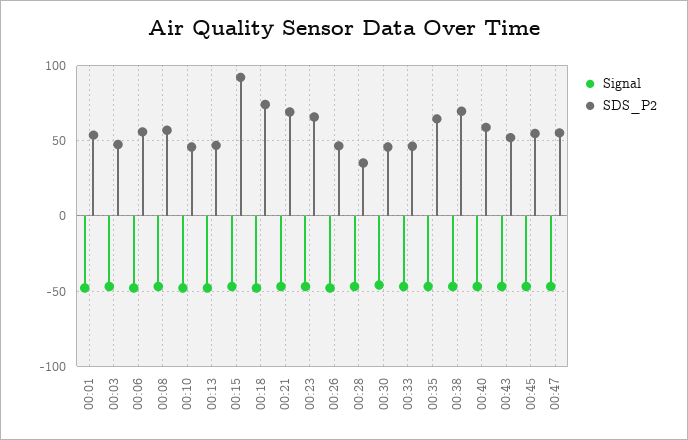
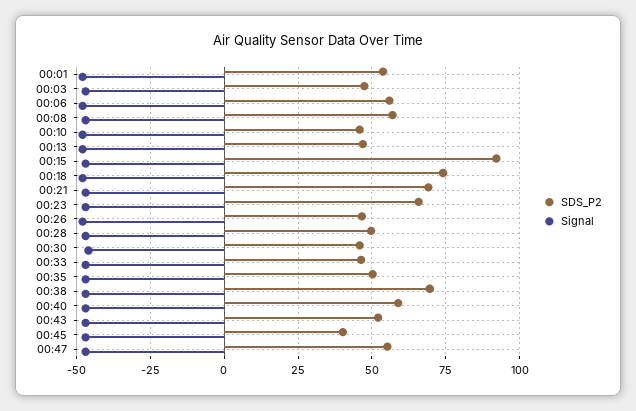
  {
    "Signal": {
      "00:01": -47.5,
      "00:03": -47.5,
      "00:06": -47.5,
      "00:08": -47.5,
      "00:10": -47.5,
      "00:13": -47.5,
      "00:15": -47.5,
      "00:18": -47.5,
      "00:21": -47.5,
      "00:23": -47.5,
      "00:26": -47.5,
      "00:28": -47.5,
      "00:30": -45,
      "00:33": -47.5,
      "00:35": -47.5,
      "00:38": -47.5,
      "00:40": -47.5,
      "00:43": -47.5,
      "00:45": -47.5,
      "00:47": -47.5
    },
    "SDS_P2": {
      "00:01": 52.5,
      "00:03": 47.5,
      "00:06": 55,
      "00:08": 57.5,
      "00:10": 45,
      "00:13": 47.5,
      "00:15": 92.5,
      "00:18": 75,
      "00:21": 70,
      "00:23": 65,
      "00:26": 47.5,
-     "00:28": 35,
+     "00:28": 50,
      "00:30": 45,
      "00:33": 47.5,
-     "00:35": 65,
+     "00:35": 50,
      "00:38": 70,
      "00:40": 60,
      "00:43": 52.5,
-     "00:45": 55,
+     "00:45": 40,
      "00:47": 55
    }
  }

